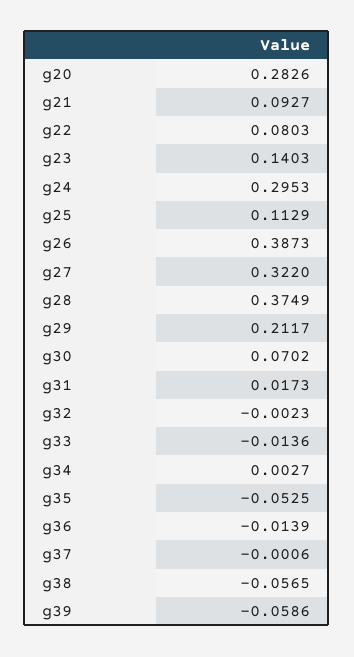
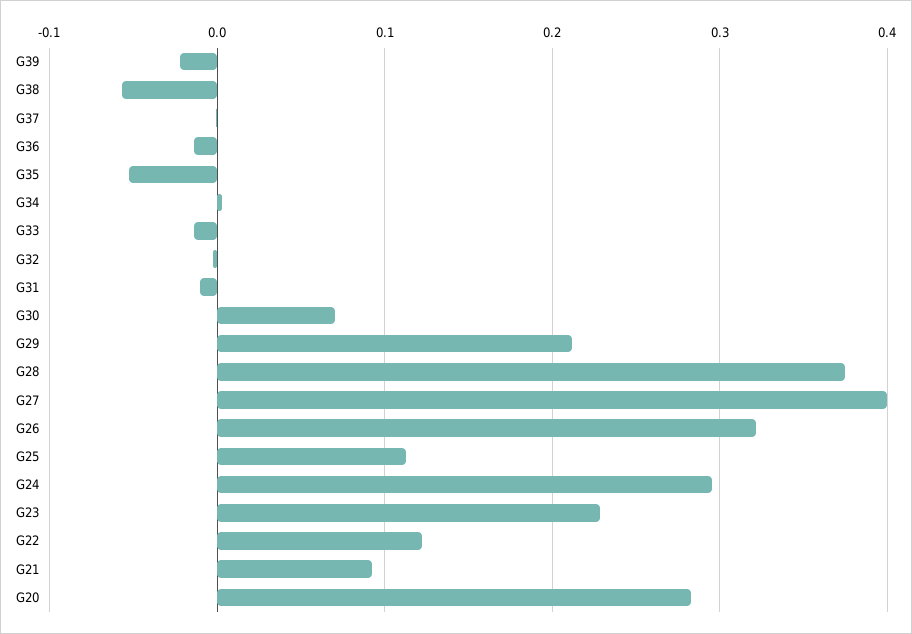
  {
    "g20": 0.2826,
    "g21": 0.0927,
-   "g22": 0.0803,
+   "g22": 0.12,
-   "g23": 0.1403,
+   "g23": 0.23,
    "g24": 0.2953,
    "g25": 0.1129,
-   "g26": 0.3873,
+   "g26": 0.32,
-   "g27": 0.322,
+   "g27": 0.4,
    "g28": 0.3749,
    "g29": 0.2117,
    "g30": 0.0702,
-   "g31": 0.0173,
+   "g31": -0.01,
    "g32": -0.0023,
    "g33": -0.0136,
    "g34": 0.0027,
    "g35": -0.0525,
    "g36": -0.0139,
    "g37": -0.0006,
    "g38": -0.0565,
-   "g39": -0.0586
+   "g39": -0.02
  }

